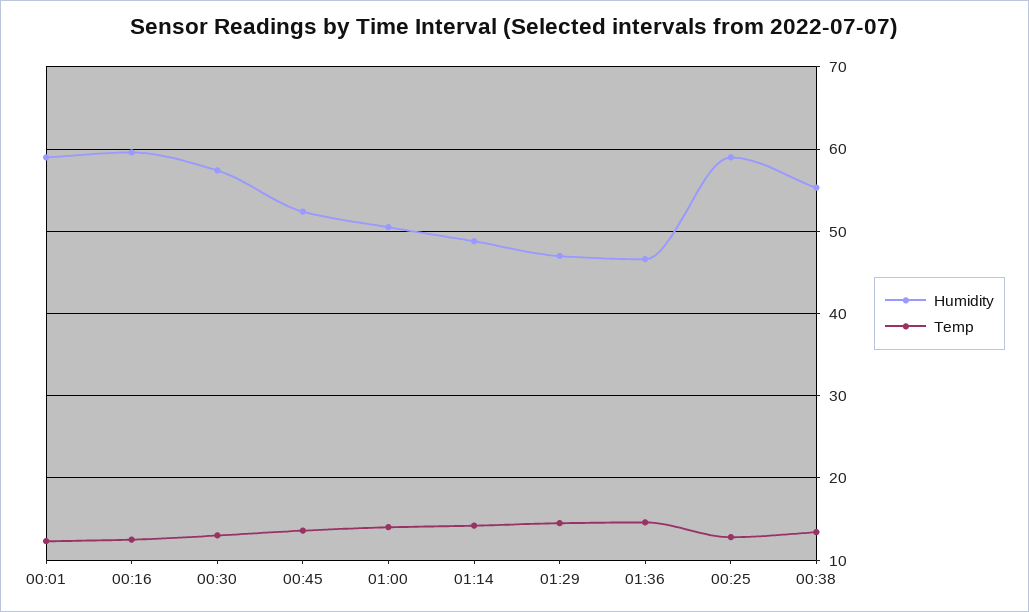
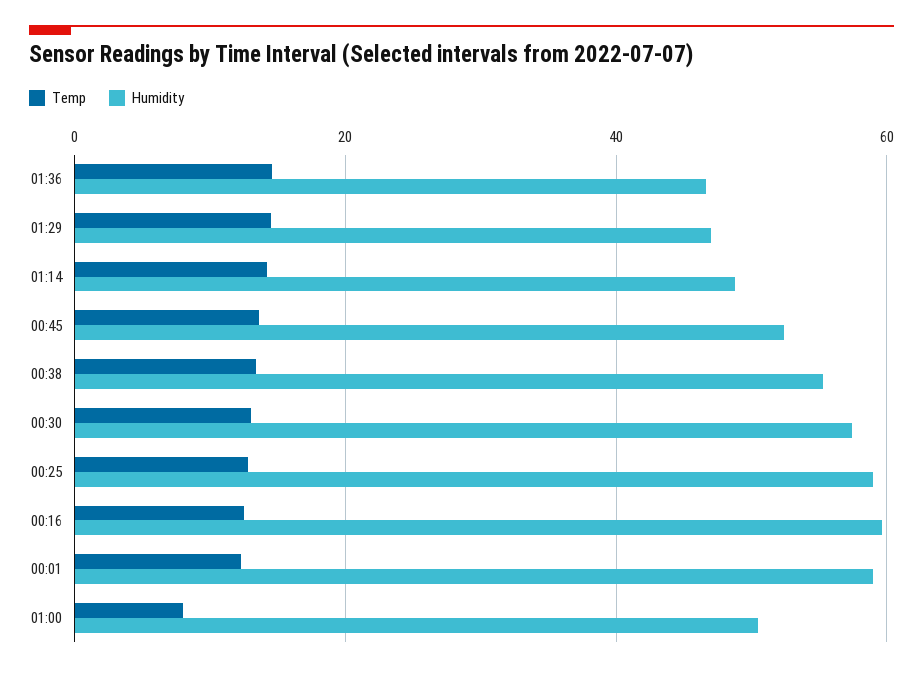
  {
    "Humidity": {
      "00:01": 59,
      "00:16": 60,
      "00:30": 57,
      "00:45": 52,
      "01:00": 51,
      "01:14": 49,
      "01:29": 47,
      "01:36": 47,
      "00:25": 59,
      "00:38": 55
    },
    "Temp": {
      "00:01": 12,
      "00:16": 13,
      "00:30": 13,
      "00:45": 14,
-     "01:00": 14,
+     "01:00": 8,
      "01:14": 14,
      "01:29": 15,
      "01:36": 15,
      "00:25": 13,
      "00:38": 13
    }
  }

